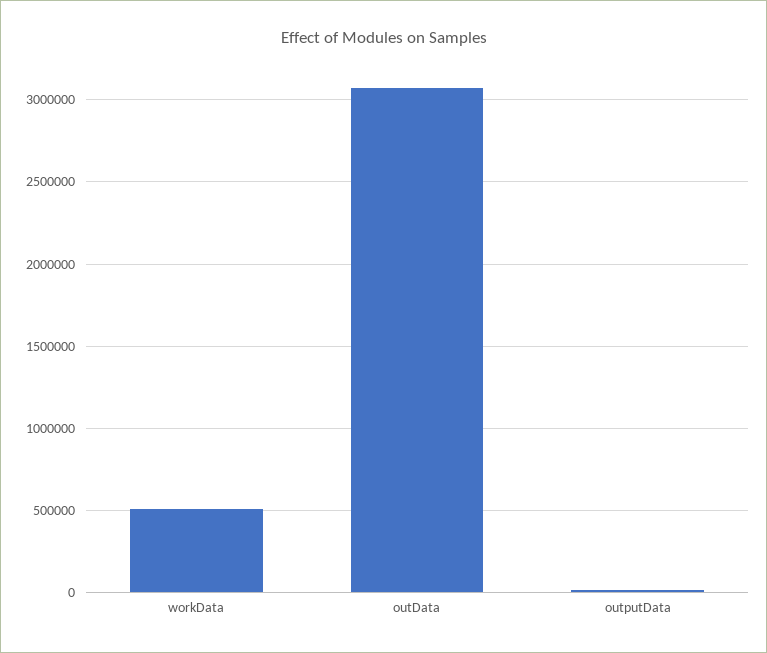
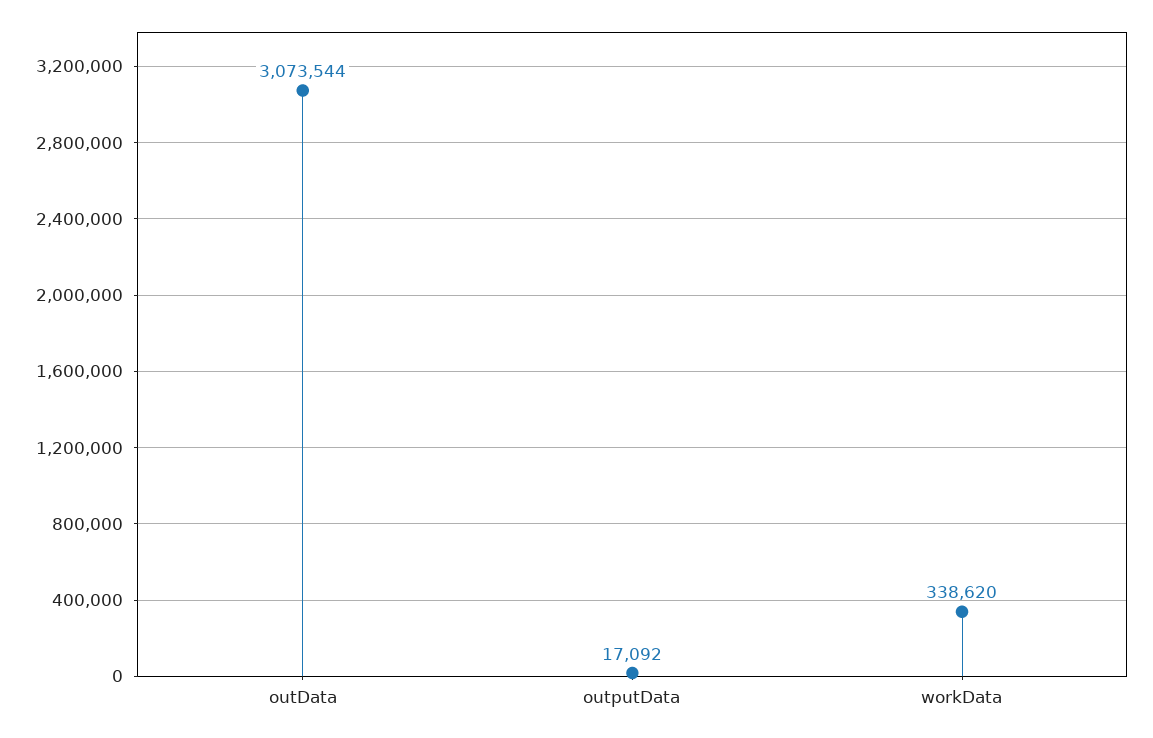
  {
-   "workData": 500000,
+   "workData": 338620,
    "outData": 3073544,
    "outputData": 17092
  }

